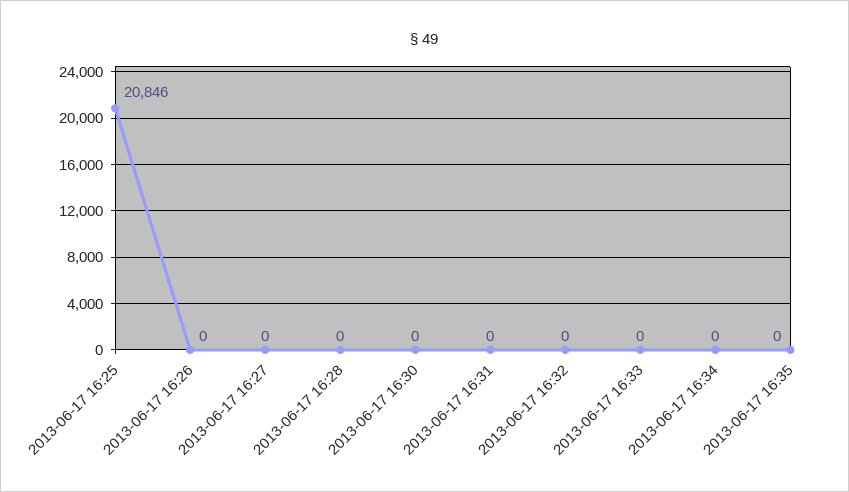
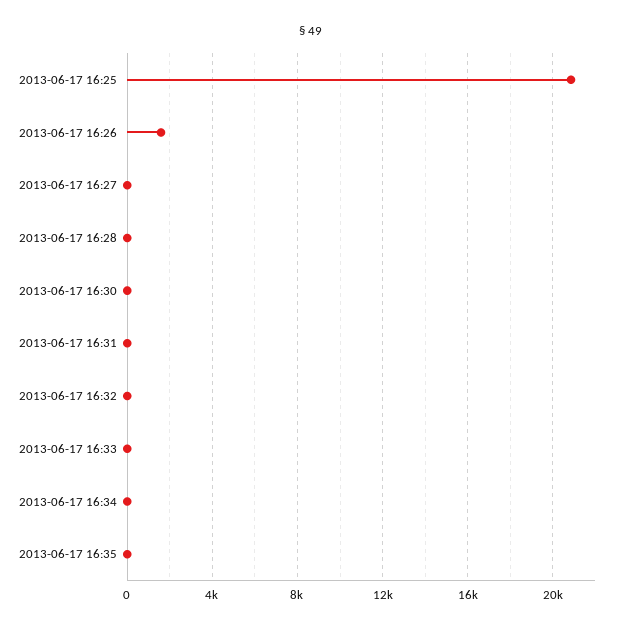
  {
    "2013-06-17 16:25": 20846,
-   "2013-06-17 16:26": 0,
+   "2013-06-17 16:26": 1500,
    "2013-06-17 16:27": 0,
    "2013-06-17 16:28": 0,
    "2013-06-17 16:30": 0,
    "2013-06-17 16:31": 0,
    "2013-06-17 16:32": 0,
    "2013-06-17 16:33": 0,
    "2013-06-17 16:34": 0,
    "2013-06-17 16:35": 0
  }

